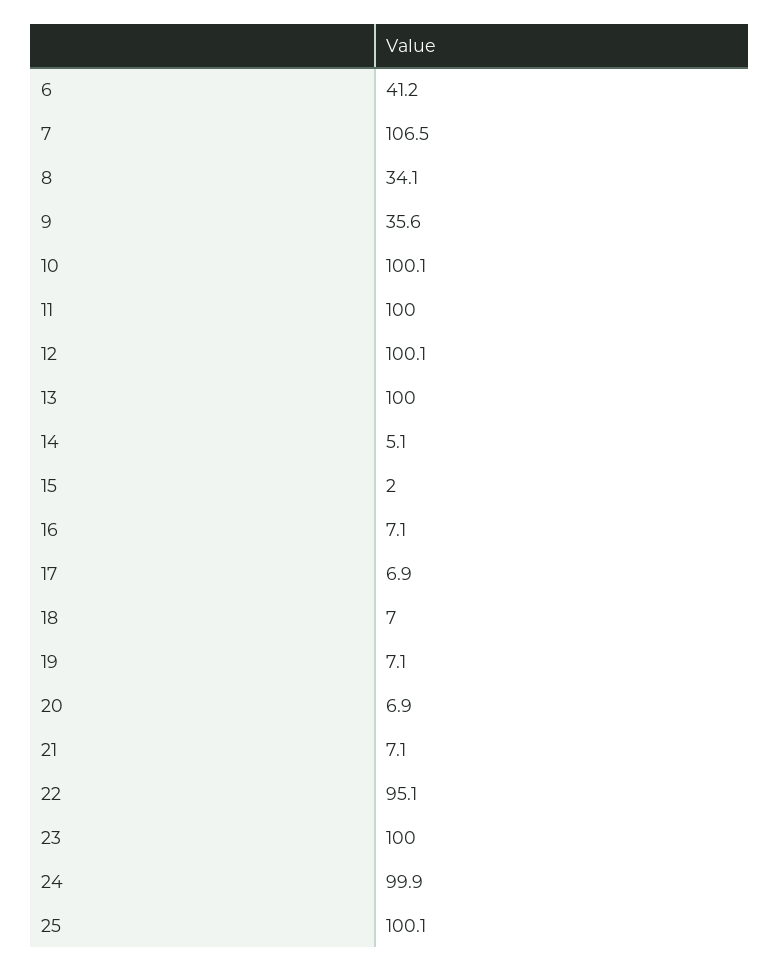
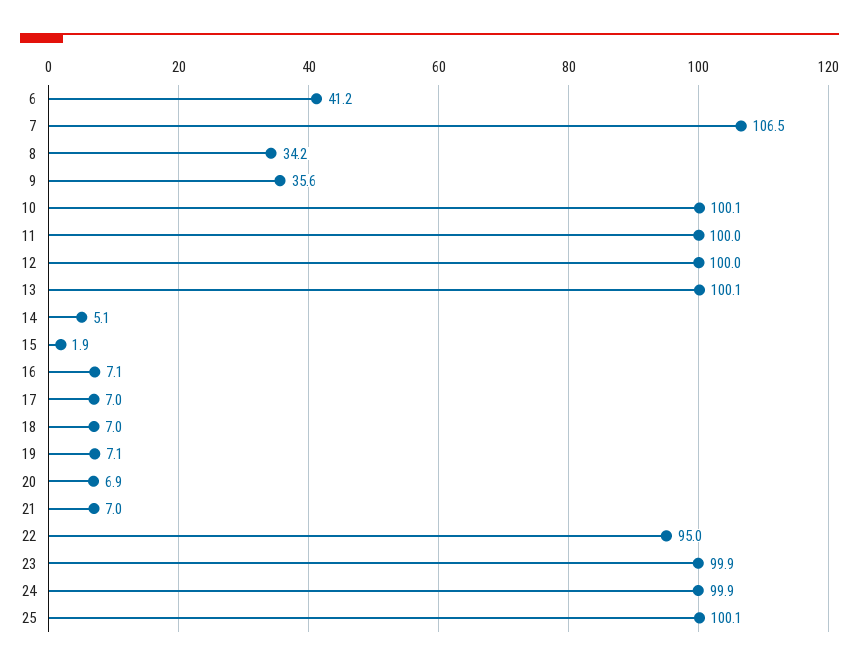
  {
    "6": 41.2,
    "7": 106.5,
-   "8": 34.1,
+   "8": 34.2,
    "9": 35.6,
    "10": 100.1,
    "11": 100,
-   "12": 100.1,
+   "12": 100,
-   "13": 100,
+   "13": 100.1,
    "14": 5.1,
-   "15": 2,
+   "15": 1.9,
    "16": 7.1,
-   "17": 6.9,
+   "17": 7,
    "18": 7,
    "19": 7.1,
    "20": 6.9,
-   "21": 7.1,
+   "21": 7,
-   "22": 95.1,
+   "22": 95,
-   "23": 100,
+   "23": 99.9,
    "24": 99.9,
    "25": 100.1
  }

